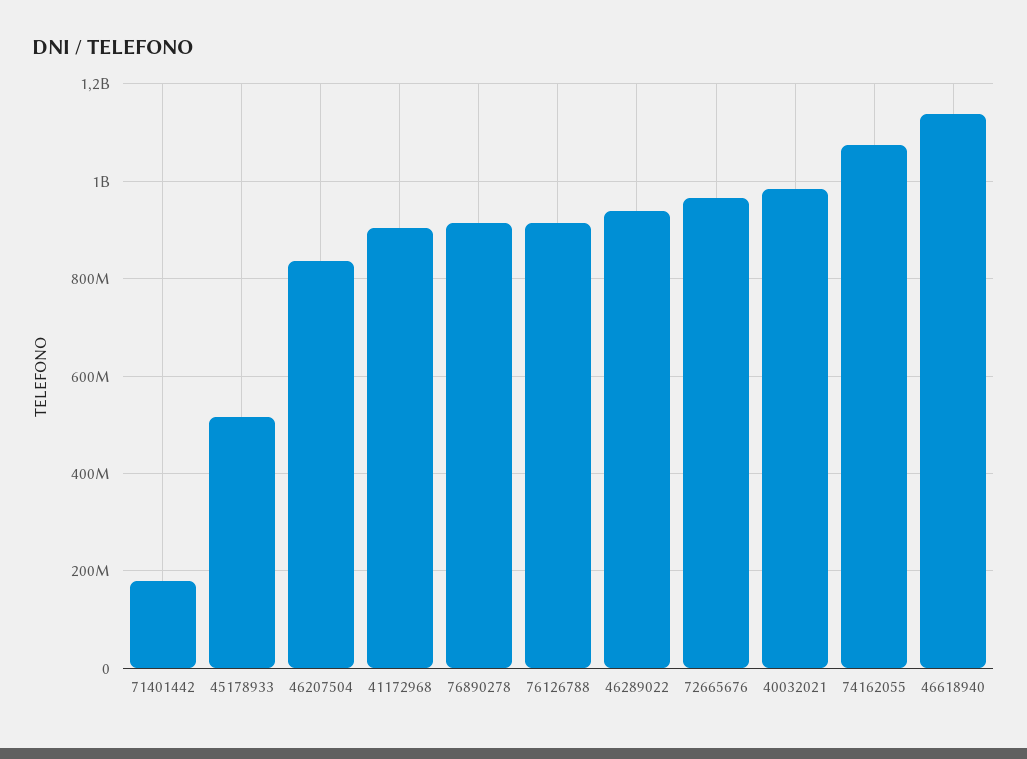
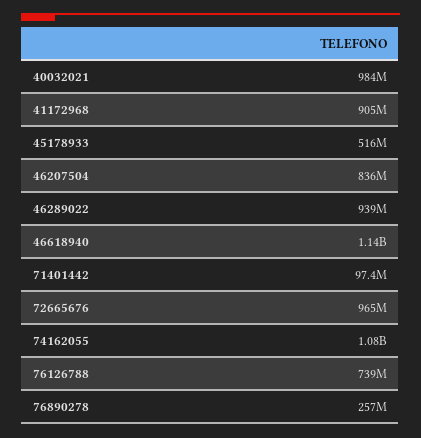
  {
-   "71401442": 180000000,
+   "71401442": 97400000,
    "45178933": 516000000,
    "46207504": 836000000,
    "41172968": 905000000,
-   "76890278": 920000000,
+   "76890278": 257000000,
-   "76126788": 920000000,
+   "76126788": 739000000,
    "46289022": 939000000,
    "72665676": 965000000,
    "40032021": 984000000,
    "74162055": 1080000000,
    "46618940": 1140000000
  }

